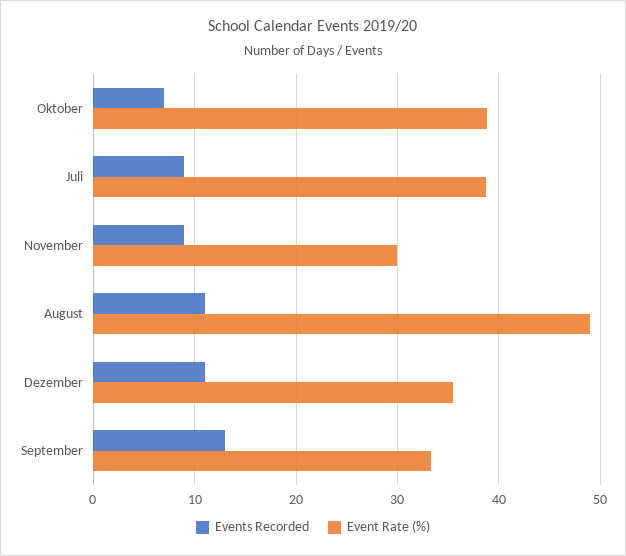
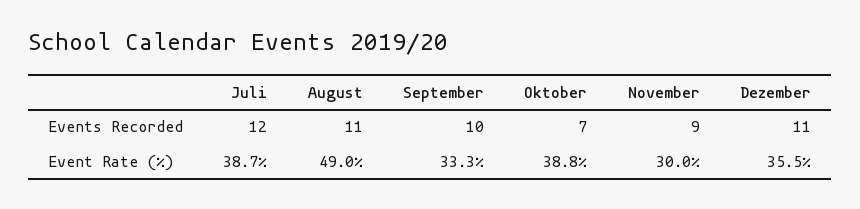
  {
    "Events Recorded": {
      "Oktober": 7,
-     "Juli": 9,
+     "Juli": 12,
      "November": 9,
      "August": 11,
      "Dezember": 11,
-     "September": 13
+     "September": 10
    },
    "Event Rate (%)": {
      "Oktober": 38.8,
      "Juli": 38.7,
      "November": 30,
      "August": 49,
      "Dezember": 35.5,
      "September": 33.3
    }
  }

